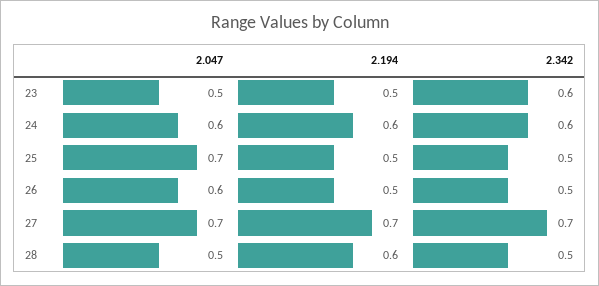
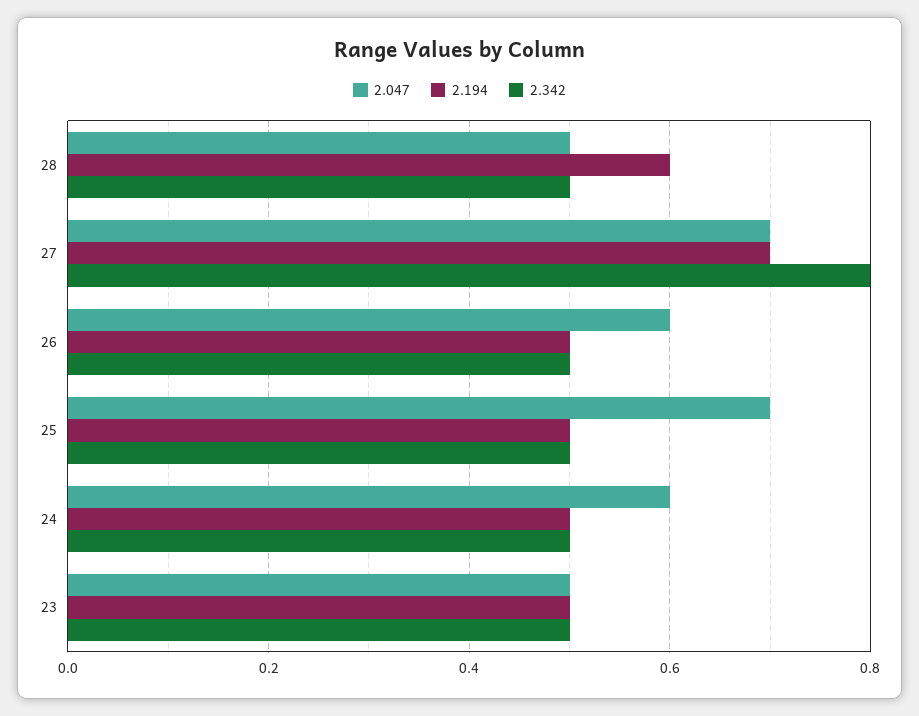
  {
    "2.047": {
      "23": 0.5,
      "24": 0.6,
      "25": 0.7,
      "26": 0.6,
      "27": 0.7,
      "28": 0.5
    },
    "2.194": {
      "23": 0.5,
-     "24": 0.6,
+     "24": 0.5,
      "25": 0.5,
      "26": 0.5,
      "27": 0.7,
      "28": 0.6
    },
    "2.342": {
-     "23": 0.6,
+     "23": 0.5,
-     "24": 0.6,
+     "24": 0.5,
      "25": 0.5,
      "26": 0.5,
-     "27": 0.7,
+     "27": 0.8,
      "28": 0.5
    }
  }

